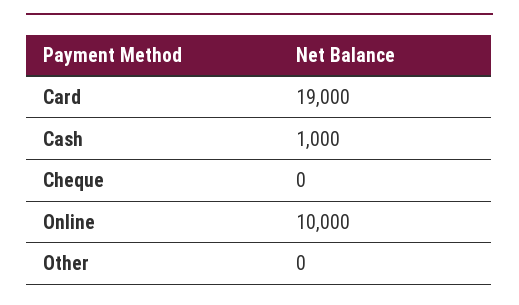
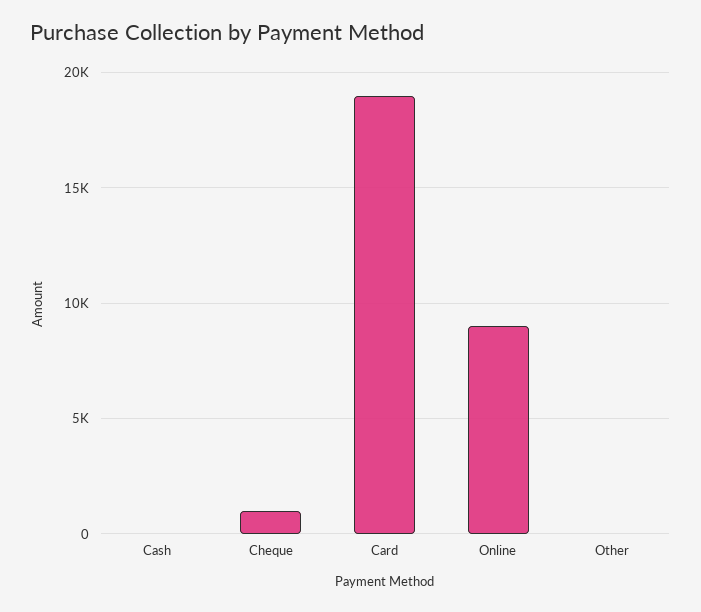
  {
    "Card": 19000,
-   "Cash": 1000,
+   "Cash": 0,
-   "Cheque": 0,
+   "Cheque": 1000,
-   "Online": 10000,
+   "Online": 9000,
    "Other": 0
  }

